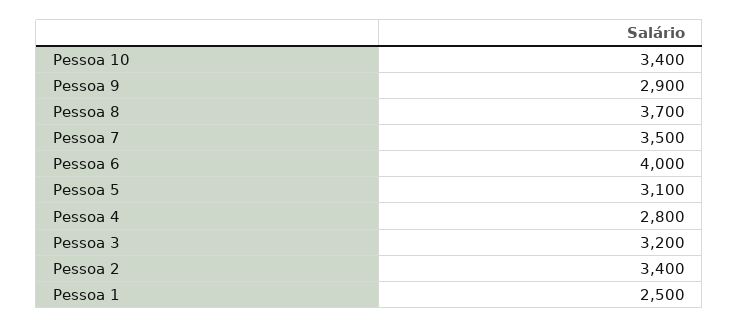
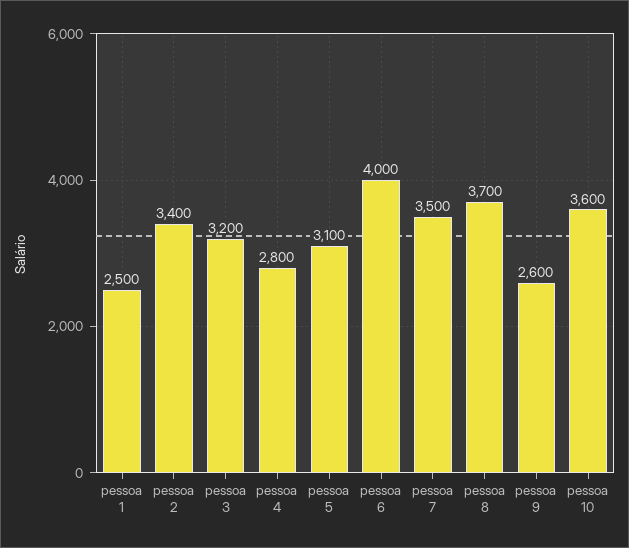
  {
-   "Pessoa 10": 3400,
+   "Pessoa 10": 3600,
-   "Pessoa 9": 2900,
+   "Pessoa 9": 2600,
    "Pessoa 8": 3700,
    "Pessoa 7": 3500,
    "Pessoa 6": 4000,
    "Pessoa 5": 3100,
    "Pessoa 4": 2800,
    "Pessoa 3": 3200,
    "Pessoa 2": 3400,
    "Pessoa 1": 2500
  }

